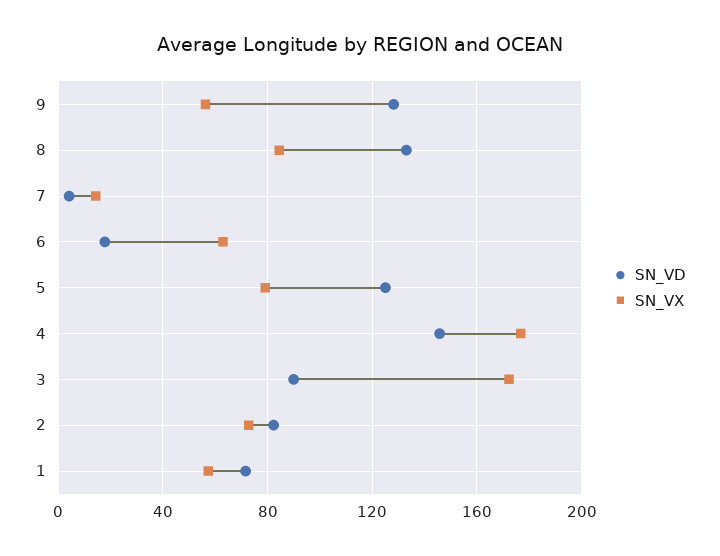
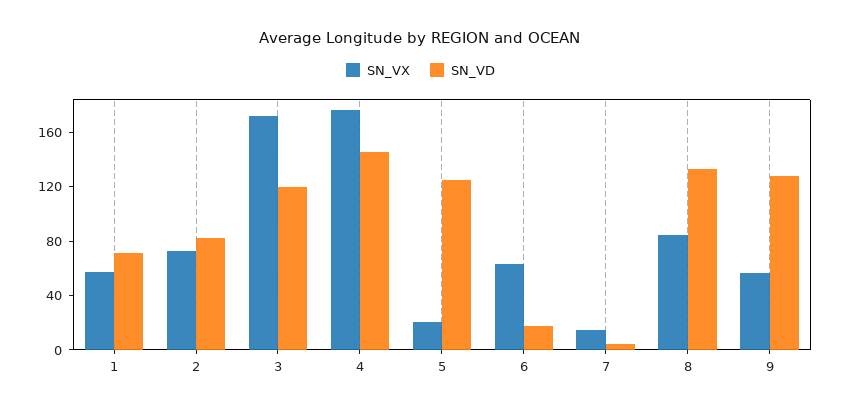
  {
    "SN_VD": {
      "9": 130,
      "8": 135,
      "7": 5,
      "6": 20,
      "5": 125,
      "4": 145,
-     "3": 90,
+     "3": 120,
      "2": 80,
      "1": 70
    },
    "SN_VX": {
      "9": 55,
      "8": 85,
      "7": 15,
      "6": 65,
-     "5": 80,
+     "5": 20,
      "4": 175,
      "3": 170,
      "2": 75,
      "1": 55
    }
  }

